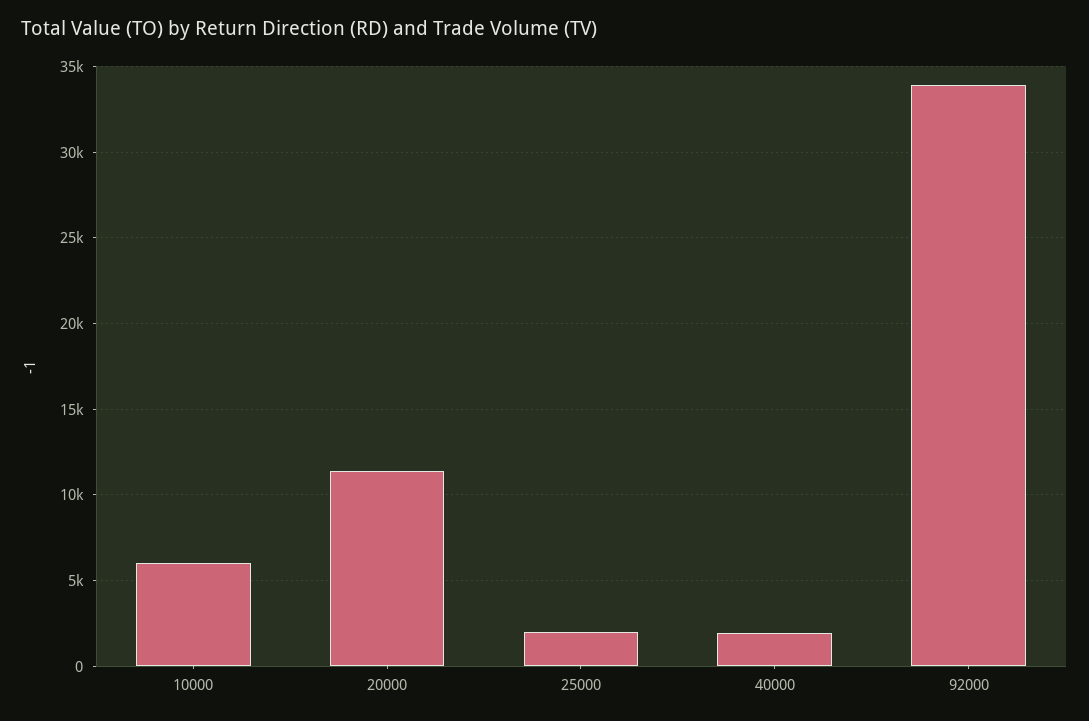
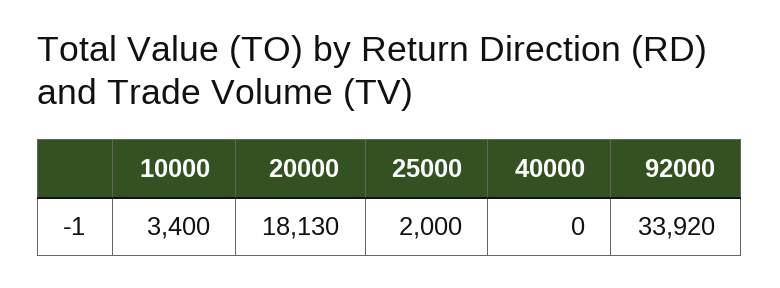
  {
-   "10000": 6000,
+   "10000": 3400,
-   "20000": 11500,
+   "20000": 18130,
    "25000": 2000,
-   "40000": 2000,
+   "40000": 0,
    "92000": 33920
  }

